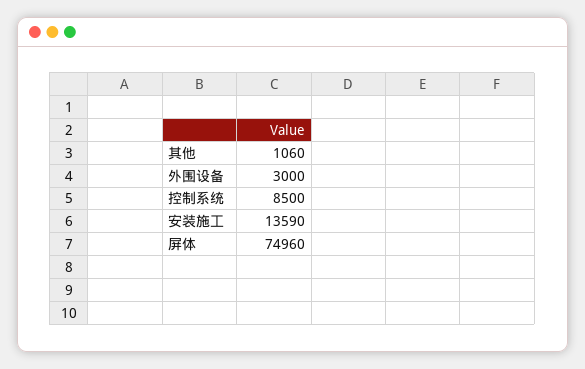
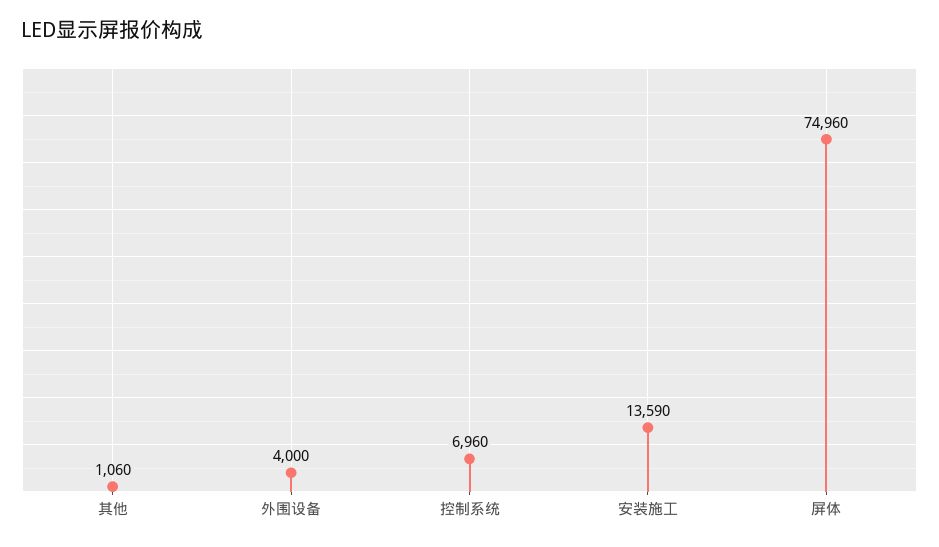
  {
    "其他": 1060,
-   "外围设备": 3000,
+   "外围设备": 4000,
-   "控制系统": 8500,
+   "控制系统": 6960,
    "安装施工": 13590,
    "屏体": 74960
  }

